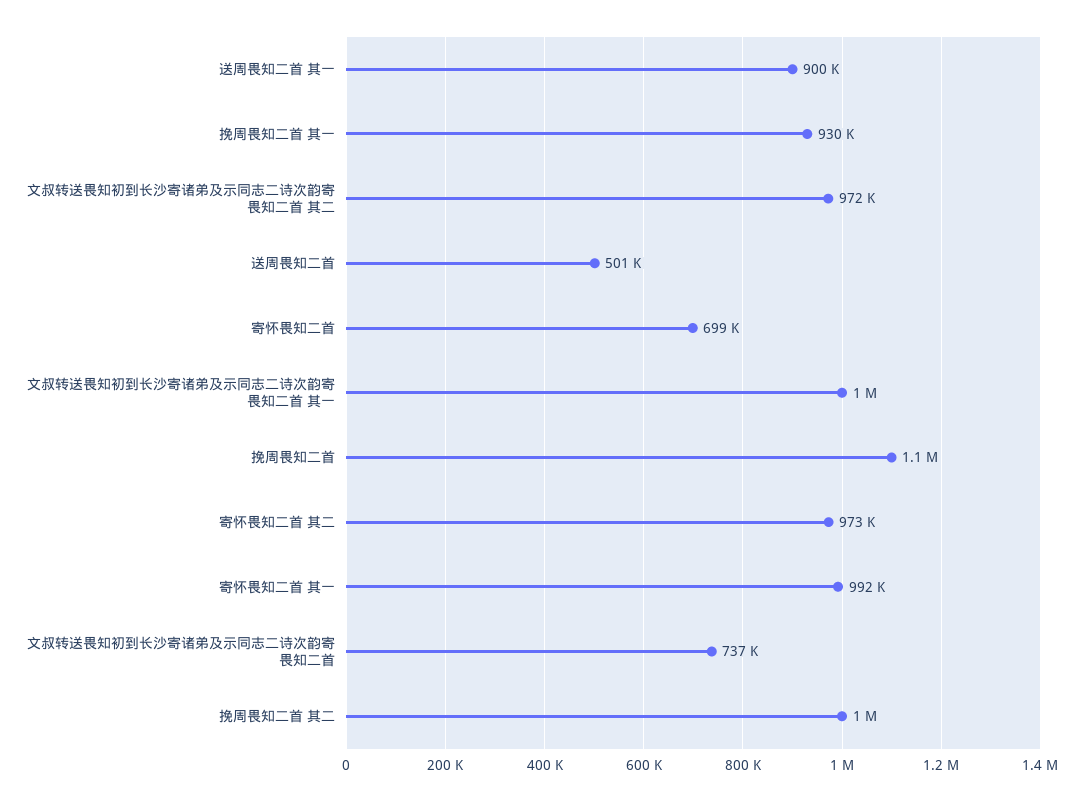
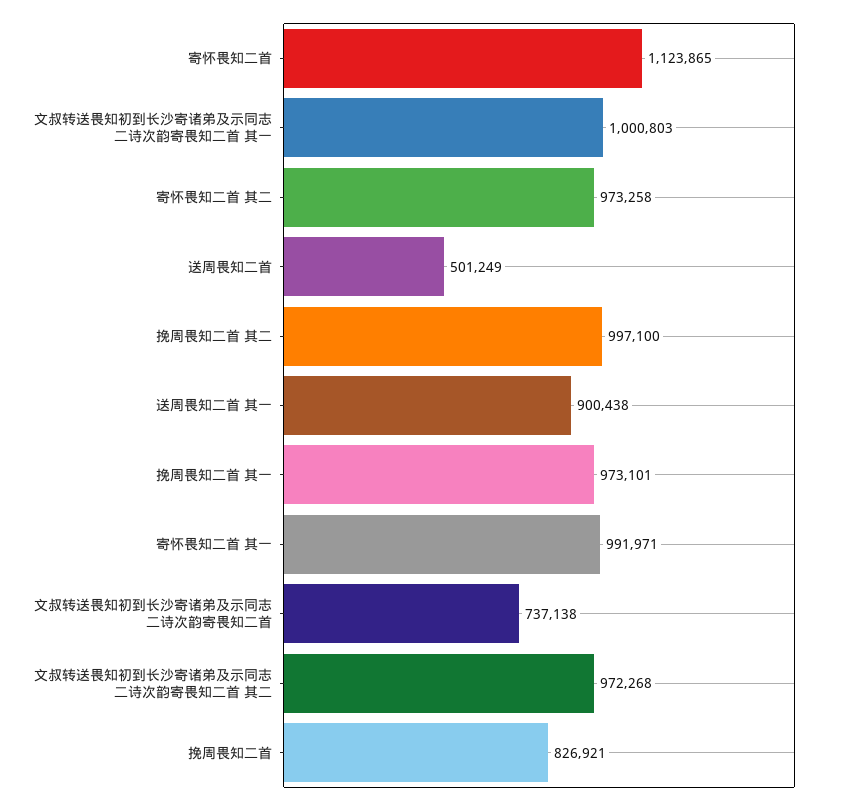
  {
    "送周畏知二首 其一": 900438,
-   "挽周畏知二首 其一": 930000,
+   "挽周畏知二首 其一": 973101,
    "文叔转送畏知初到长沙寄诸弟及示同志二诗次韵寄畏知二首 其二": 972268,
    "送周畏知二首": 501249,
-   "寄怀畏知二首": 699000,
+   "寄怀畏知二首": 1123865,
    "文叔转送畏知初到长沙寄诸弟及示同志二诗次韵寄畏知二首 其一": 1000803,
-   "挽周畏知二首": 1100000,
+   "挽周畏知二首": 826921,
    "寄怀畏知二首 其二": 973258,
    "寄怀畏知二首 其一": 991971,
    "文叔转送畏知初到长沙寄诸弟及示同志二诗次韵寄畏知二首": 737138,
    "挽周畏知二首 其二": 997100
  }

